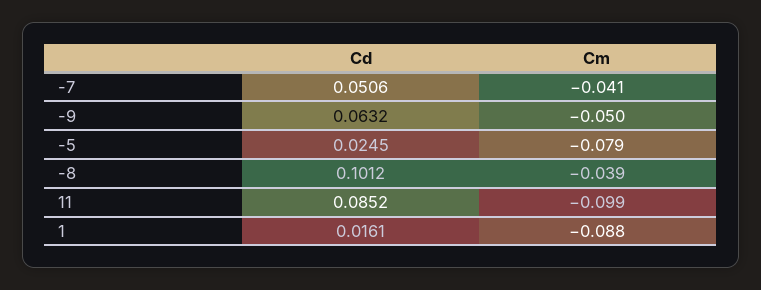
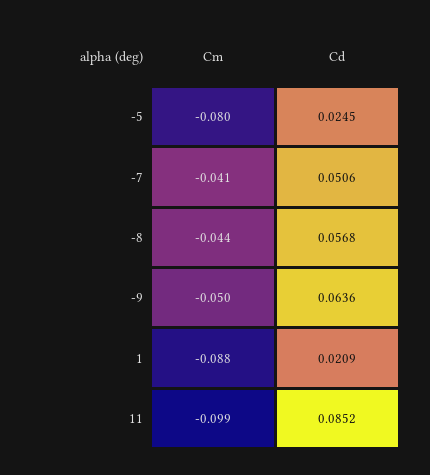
  {
    "Cd": {
      "-7": 0.0506,
-     "-9": 0.0632,
+     "-9": 0.0636,
      "-5": 0.0245,
-     "-8": 0.1012,
+     "-8": 0.0568,
      "11": 0.0852,
-     "1": 0.0161
+     "1": 0.0209
    },
    "Cm": {
      "-7": -0.041,
      "-9": -0.05,
-     "-5": -0.079,
+     "-5": -0.08,
-     "-8": -0.039,
+     "-8": -0.044,
      "11": -0.099,
      "1": -0.088
    }
  }

